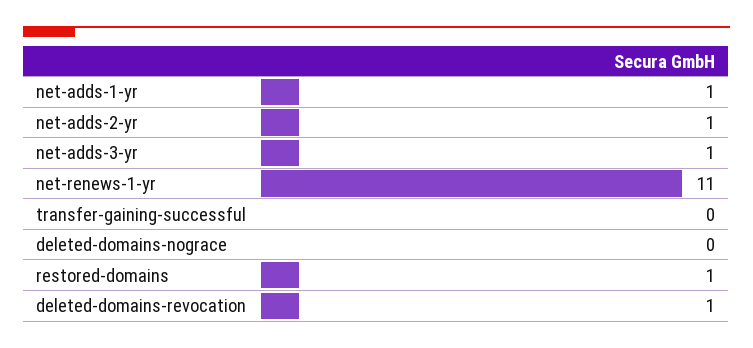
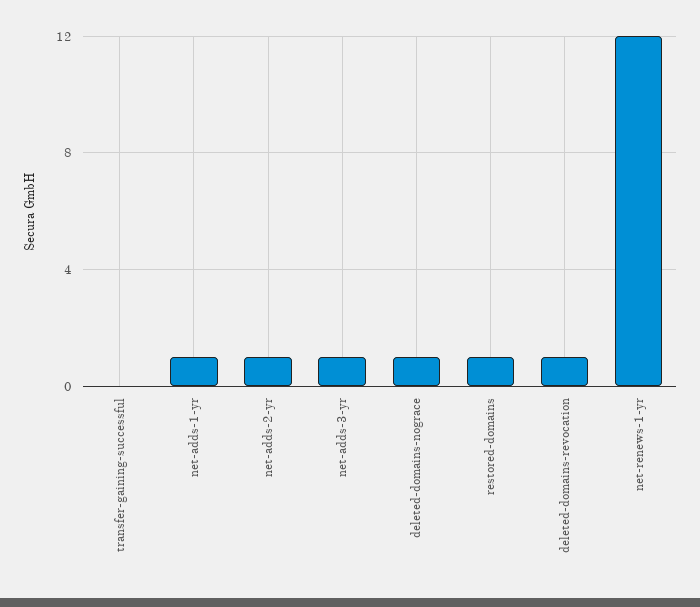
  {
    "net-adds-1-yr": 1,
    "net-adds-2-yr": 1,
    "net-adds-3-yr": 1,
-   "net-renews-1-yr": 11,
+   "net-renews-1-yr": 12,
    "transfer-gaining-successful": 0,
-   "deleted-domains-nograce": 0,
+   "deleted-domains-nograce": 1,
    "restored-domains": 1,
    "deleted-domains-revocation": 1
  }

